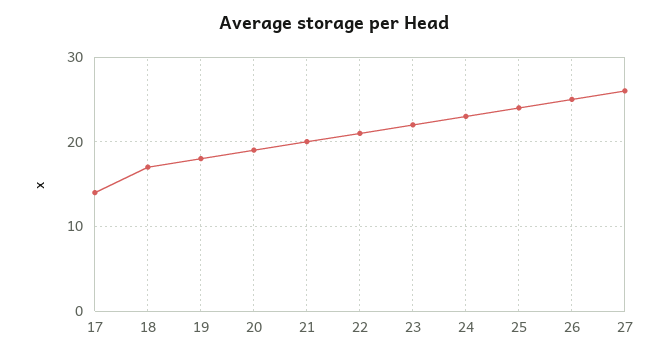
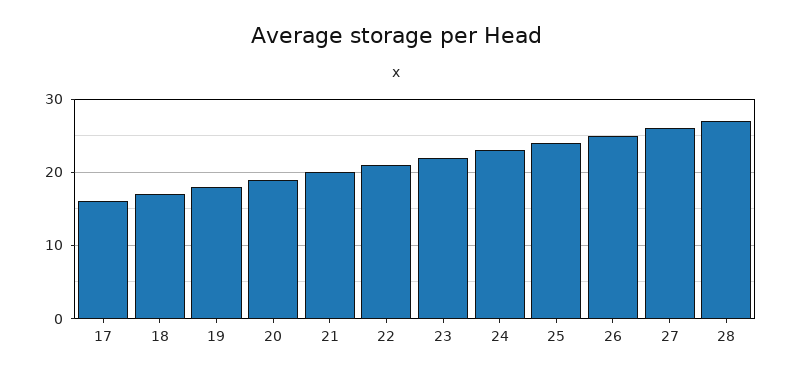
  {
-   "17": 14,
+   "17": 16,
    "18": 17,
    "19": 18,
    "20": 19,
    "21": 20,
    "22": 21,
    "23": 22,
    "24": 23,
    "25": 24,
    "26": 25,
-   "27": 26
+   "27": 26,
+   "28": 27
  }

